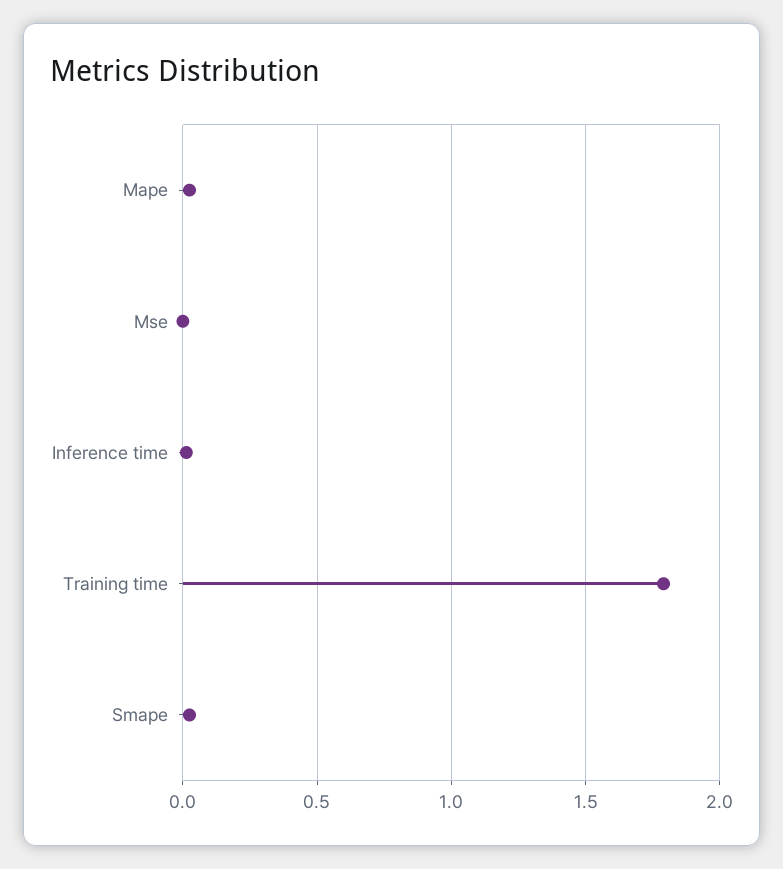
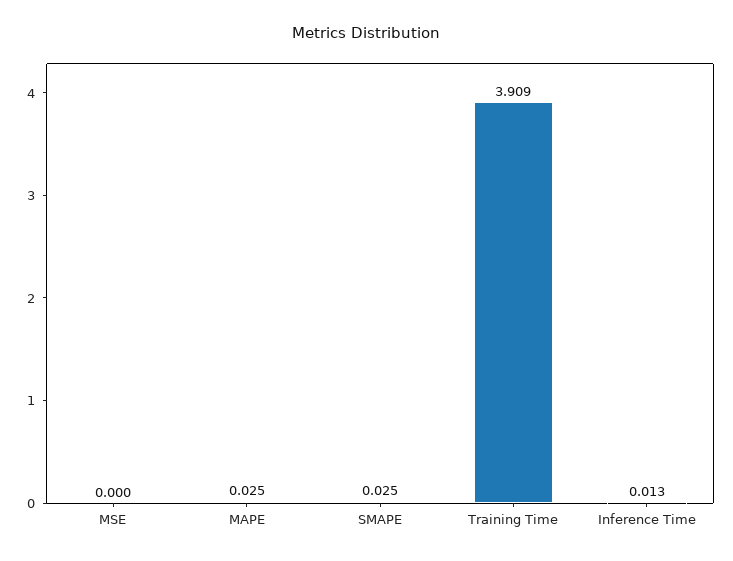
  {
    "Mape": 0.025,
    "Mse": 0,
    "Inference time": 0.013,
-   "Training time": 1.8,
+   "Training time": 3.909,
    "Smape": 0.025
  }

